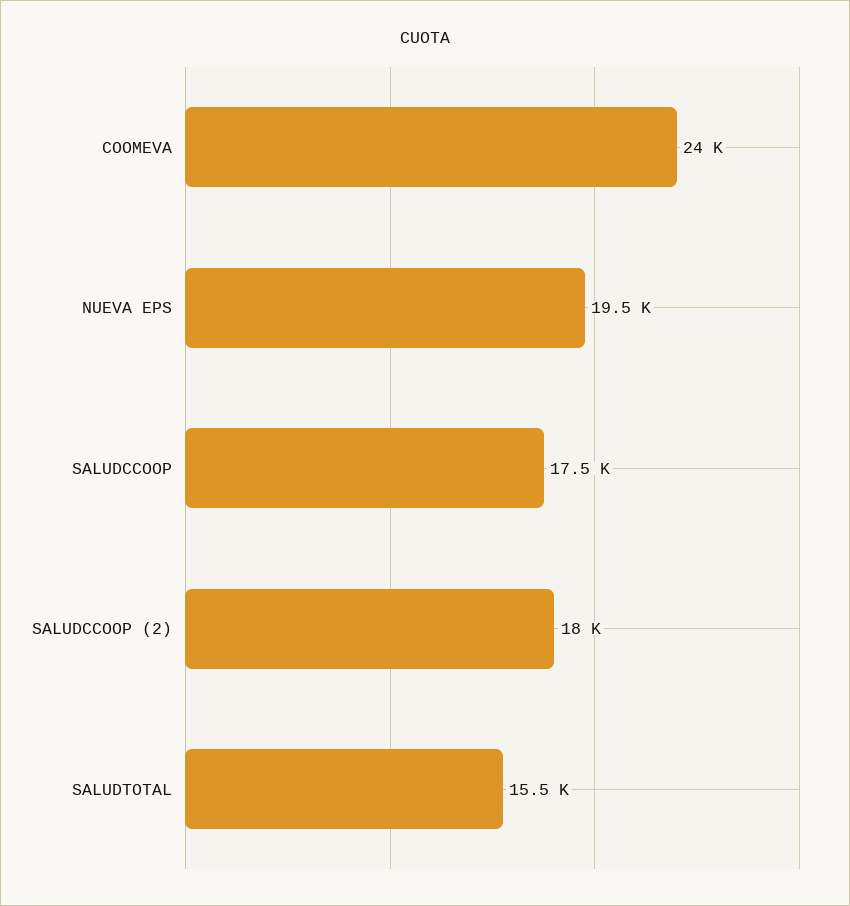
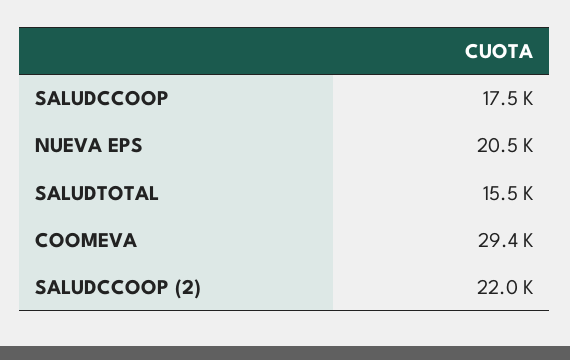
  {
-   "COOMEVA": 24000,
+   "COOMEVA": 29400,
-   "NUEVA EPS": 19500,
+   "NUEVA EPS": 20500,
    "SALUDCCOOP": 17500,
-   "SALUDCCOOP (2)": 18000,
+   "SALUDCCOOP (2)": 22000,
    "SALUDTOTAL": 15500
  }

